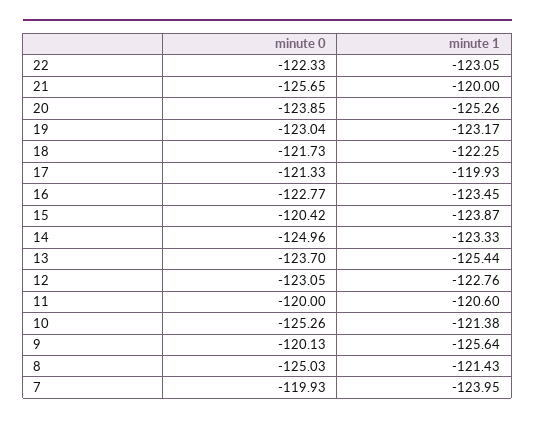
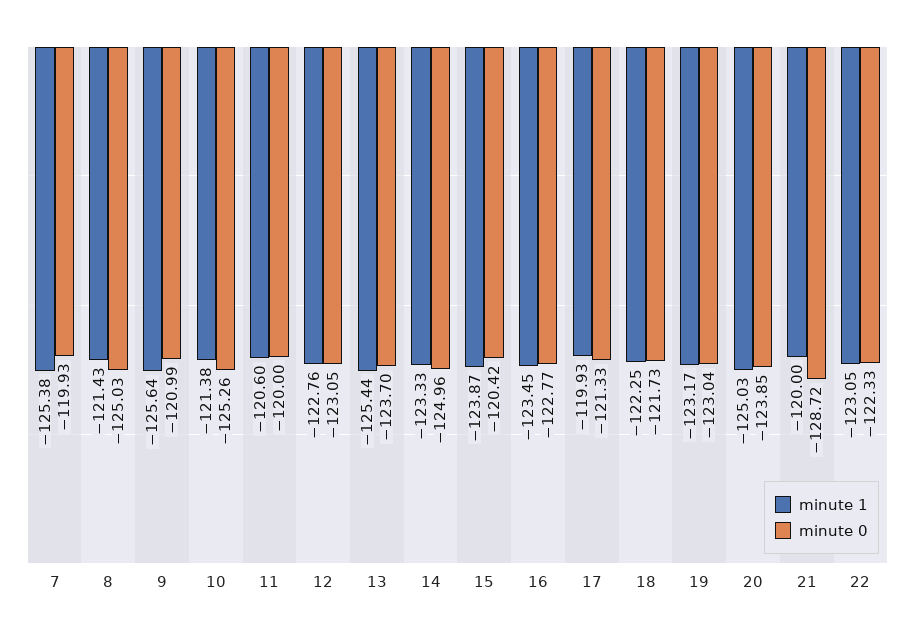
  {
    "minute 0": {
      "22": -122.33,
-     "21": -125.65,
+     "21": -128.72,
      "20": -123.85,
      "19": -123.04,
      "18": -121.73,
      "17": -121.33,
      "16": -122.77,
      "15": -120.42,
      "14": -124.96,
      "13": -123.7,
      "12": -123.05,
      "11": -120,
      "10": -125.26,
-     "9": -120.13,
+     "9": -120.99,
      "8": -125.03,
      "7": -119.93
    },
    "minute 1": {
      "22": -123.05,
      "21": -120,
-     "20": -125.26,
+     "20": -125.03,
      "19": -123.17,
      "18": -122.25,
      "17": -119.93,
      "16": -123.45,
      "15": -123.87,
      "14": -123.33,
      "13": -125.44,
      "12": -122.76,
      "11": -120.6,
      "10": -121.38,
      "9": -125.64,
      "8": -121.43,
-     "7": -123.95
+     "7": -125.38
    }
  }

